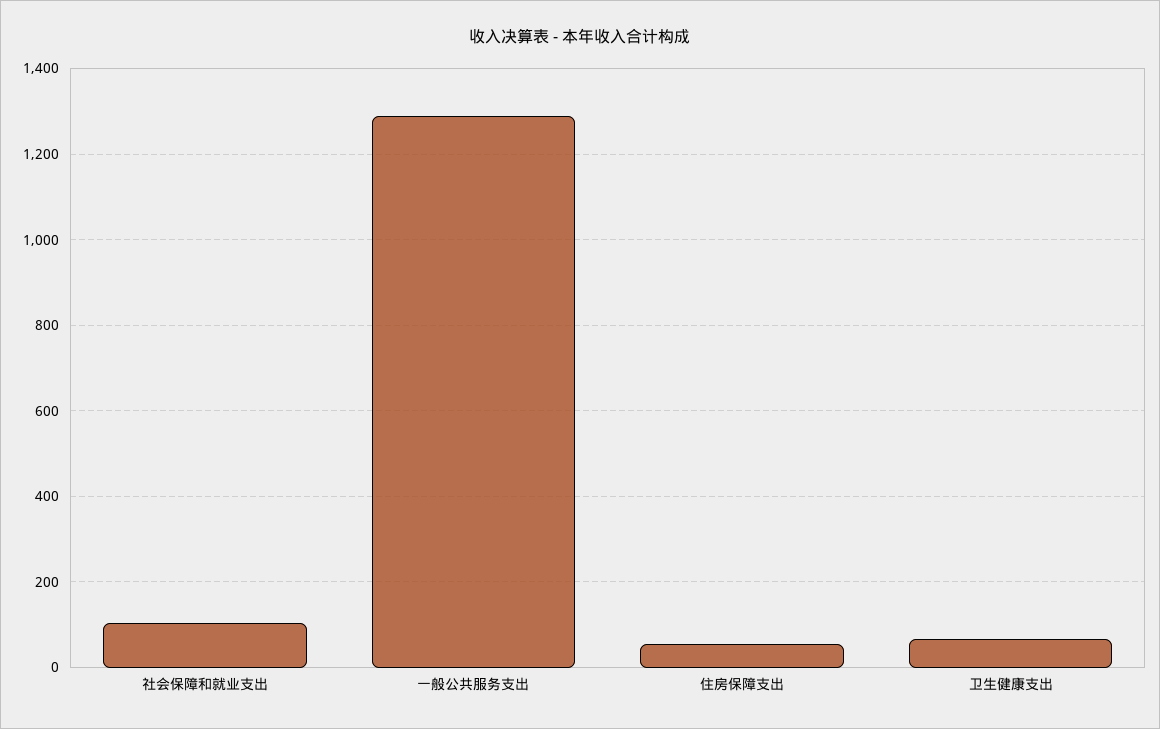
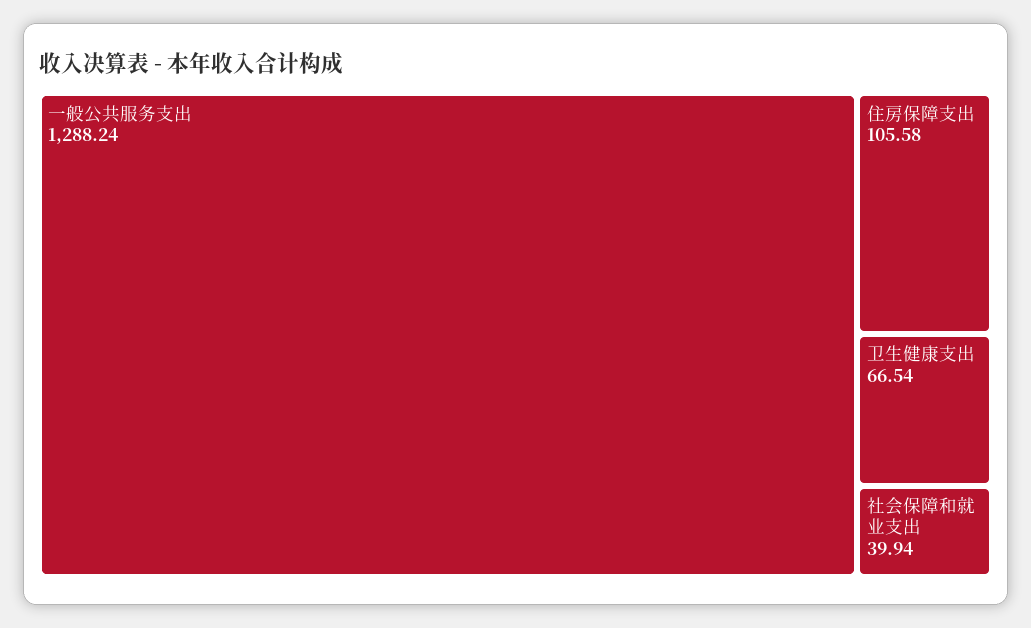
  {
-   "社会保障和就业支出": 100,
+   "社会保障和就业支出": 39.94,
    "一般公共服务支出": 1288.24,
-   "住房保障支出": 60,
+   "住房保障支出": 105.58,
    "卫生健康支出": 66.54
  }

